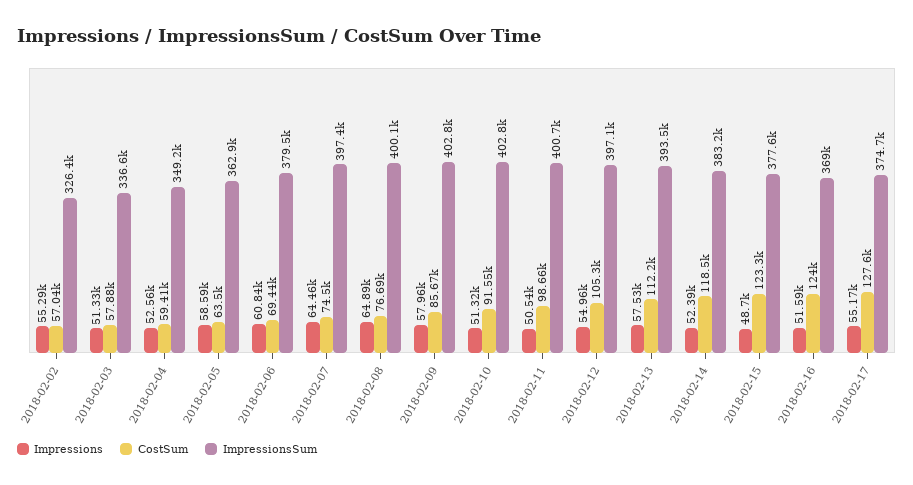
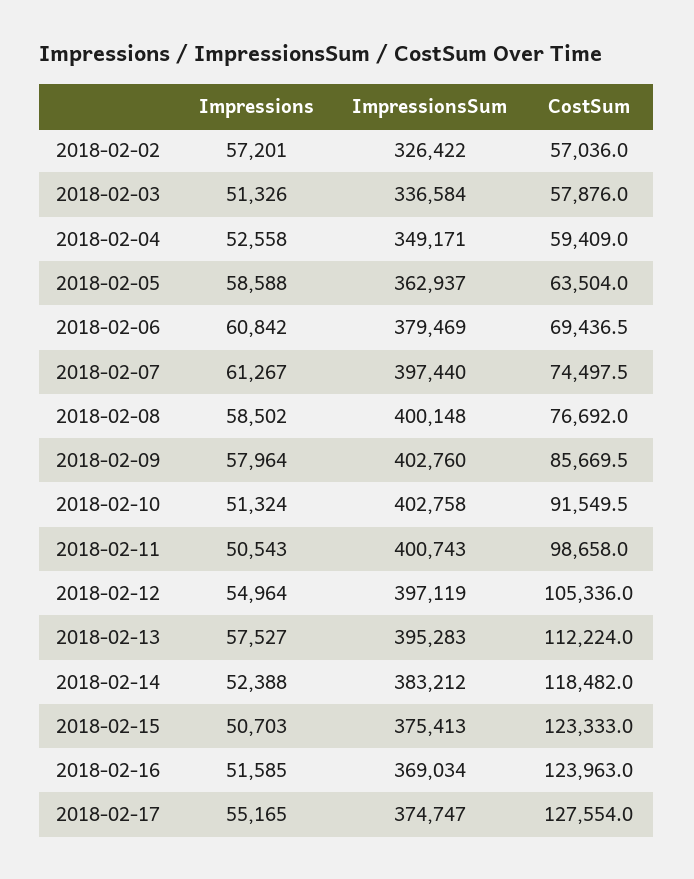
  {
    "Impressions": {
-     "2018-02-02": 55290,
+     "2018-02-02": 57201,
      "2018-02-03": 51326,
      "2018-02-04": 52558,
      "2018-02-05": 58588,
      "2018-02-06": 60842,
-     "2018-02-07": 64460,
+     "2018-02-07": 61267,
-     "2018-02-08": 64890,
+     "2018-02-08": 58502,
      "2018-02-09": 57964,
      "2018-02-10": 51324,
      "2018-02-11": 50543,
      "2018-02-12": 54964,
      "2018-02-13": 57527,
      "2018-02-14": 52388,
-     "2018-02-15": 48700,
+     "2018-02-15": 50703,
      "2018-02-16": 51585,
      "2018-02-17": 55165
    },
    "CostSum": {
      "2018-02-02": 57036,
      "2018-02-03": 57876,
      "2018-02-04": 59409,
      "2018-02-05": 63504,
      "2018-02-06": 69436.5,
      "2018-02-07": 74497.5,
      "2018-02-08": 76692,
      "2018-02-09": 85669.5,
      "2018-02-10": 91549.5,
      "2018-02-11": 98658,
      "2018-02-12": 105336,
      "2018-02-13": 112224,
      "2018-02-14": 118482,
      "2018-02-15": 123333,
      "2018-02-16": 123963,
      "2018-02-17": 127554
    },
    "ImpressionsSum": {
      "2018-02-02": 326422,
      "2018-02-03": 336584,
      "2018-02-04": 349171,
      "2018-02-05": 362937,
      "2018-02-06": 379469,
      "2018-02-07": 397440,
      "2018-02-08": 400148,
      "2018-02-09": 402760,
      "2018-02-10": 402758,
      "2018-02-11": 400743,
      "2018-02-12": 397119,
-     "2018-02-13": 393500,
+     "2018-02-13": 395283,
      "2018-02-14": 383212,
-     "2018-02-15": 377600,
+     "2018-02-15": 375413,
      "2018-02-16": 369034,
      "2018-02-17": 374747
    }
  }

